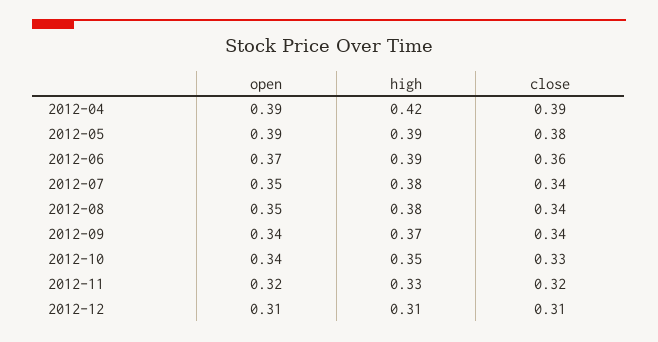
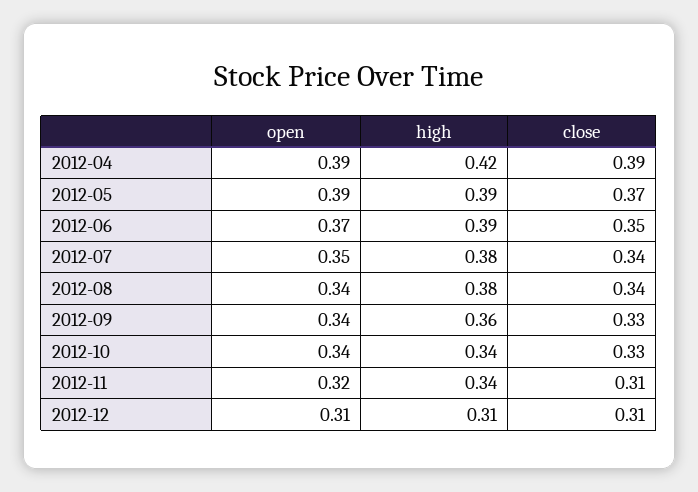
  {
    "open": {
      "2012-04": 0.39,
      "2012-05": 0.39,
      "2012-06": 0.37,
      "2012-07": 0.35,
-     "2012-08": 0.35,
+     "2012-08": 0.34,
      "2012-09": 0.34,
      "2012-10": 0.34,
      "2012-11": 0.32,
      "2012-12": 0.31
    },
    "high": {
      "2012-04": 0.42,
      "2012-05": 0.39,
      "2012-06": 0.39,
      "2012-07": 0.38,
      "2012-08": 0.38,
-     "2012-09": 0.37,
+     "2012-09": 0.36,
-     "2012-10": 0.35,
+     "2012-10": 0.34,
-     "2012-11": 0.33,
+     "2012-11": 0.34,
      "2012-12": 0.31
    },
    "close": {
      "2012-04": 0.39,
-     "2012-05": 0.38,
+     "2012-05": 0.37,
-     "2012-06": 0.36,
+     "2012-06": 0.35,
      "2012-07": 0.34,
      "2012-08": 0.34,
-     "2012-09": 0.34,
+     "2012-09": 0.33,
      "2012-10": 0.33,
-     "2012-11": 0.32,
+     "2012-11": 0.31,
      "2012-12": 0.31
    }
  }

